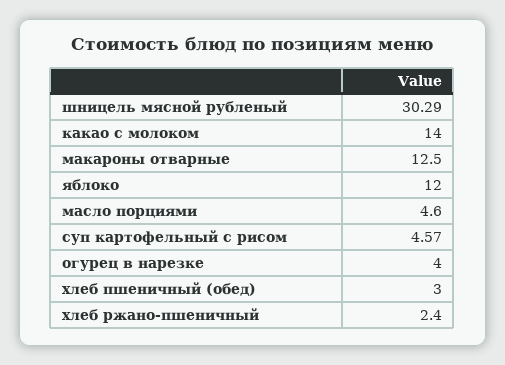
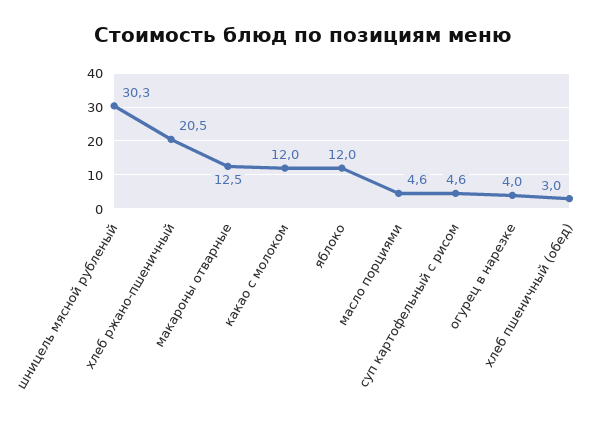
  {
    "шницель мясной рубленый": 30.29,
-   "какао с молоком": 14,
+   "какао с молоком": 12,
    "макароны отварные": 12.5,
    "яблоко": 12,
    "масло порциями": 4.6,
    "суп картофельный с рисом": 4.57,
    "огурец в нарезке": 4,
    "хлеб пшеничный (обед)": 3,
-   "хлеб ржано-пшеничный": 2.4
+   "хлеб ржано-пшеничный": 20.5
  }

